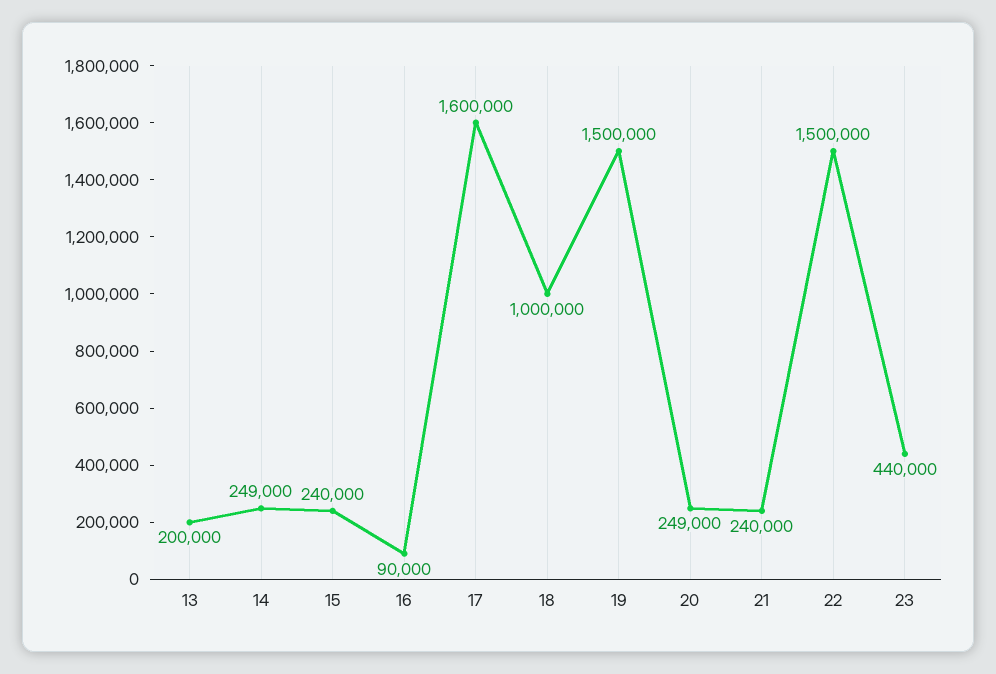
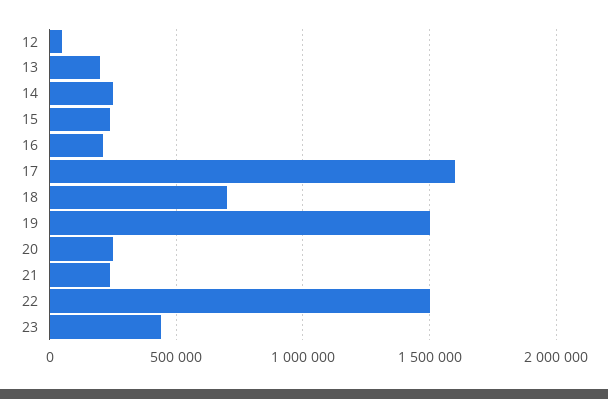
  {
    "13": 200000,
    "14": 249000,
    "15": 240000,
-   "16": 90000,
+   "16": 200000,
    "17": 1600000,
-   "18": 1000000,
+   "18": 700000,
    "19": 1500000,
    "20": 249000,
    "21": 240000,
    "22": 1500000,
-   "23": 440000
+   "23": 440000,
+   "12": 50000
  }

